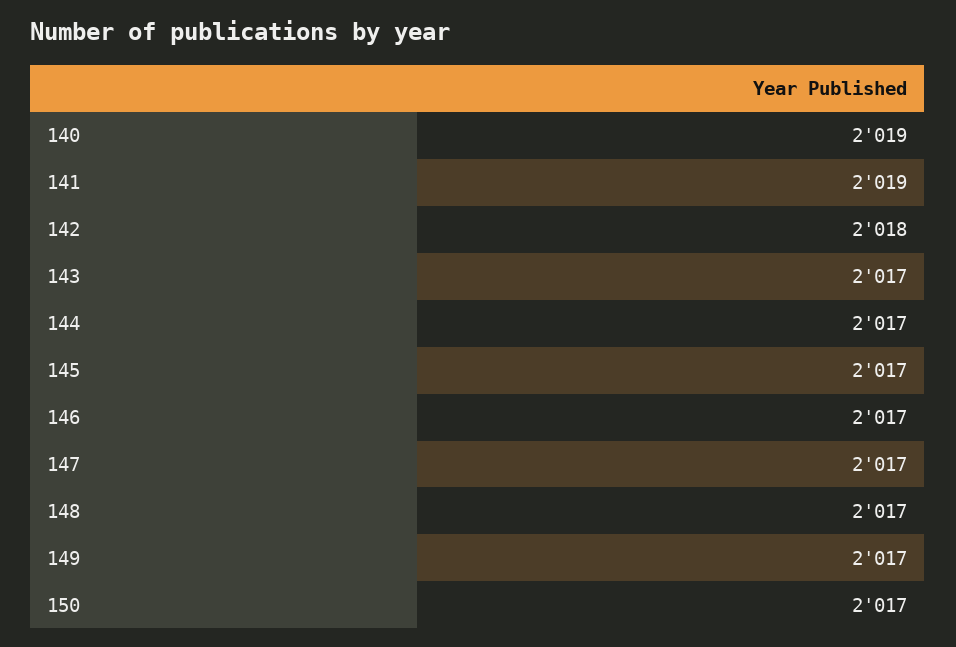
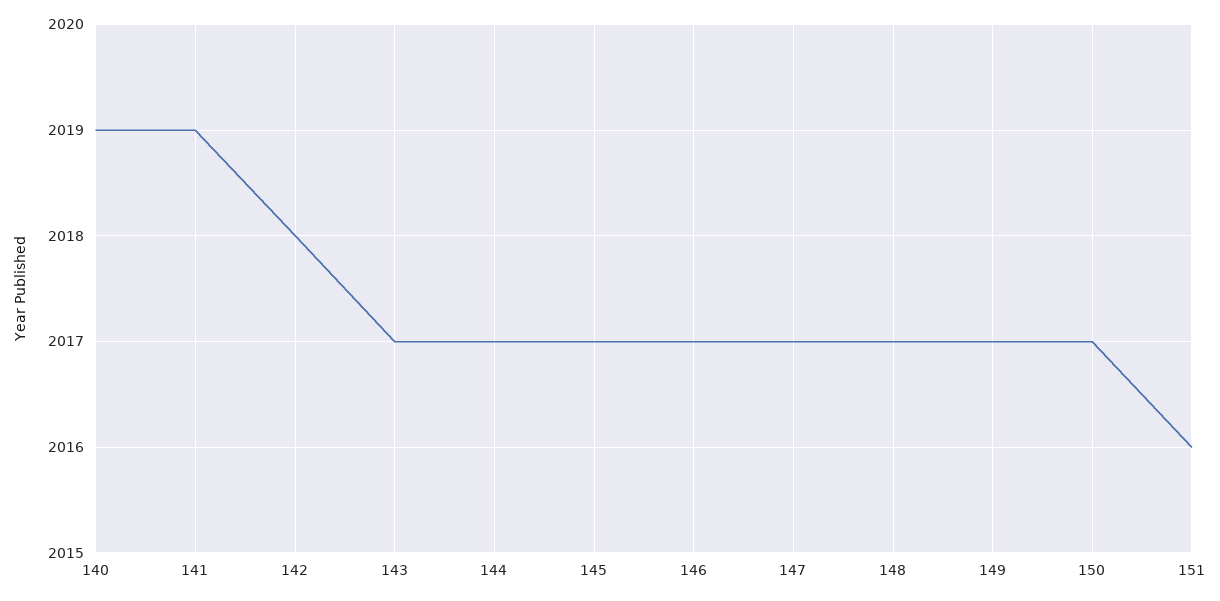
  {
    "140": 2019,
    "141": 2019,
    "142": 2018,
    "143": 2017,
    "144": 2017,
    "145": 2017,
    "146": 2017,
    "147": 2017,
    "148": 2017,
    "149": 2017,
-   "150": 2017
+   "150": 2017,
+   "151": 2016
  }

